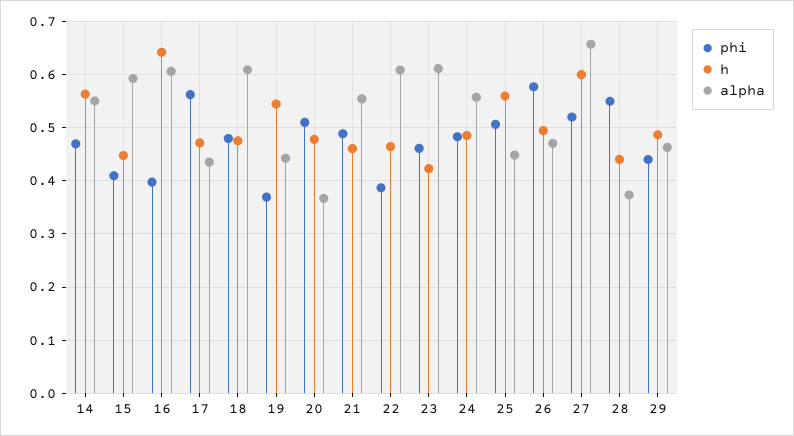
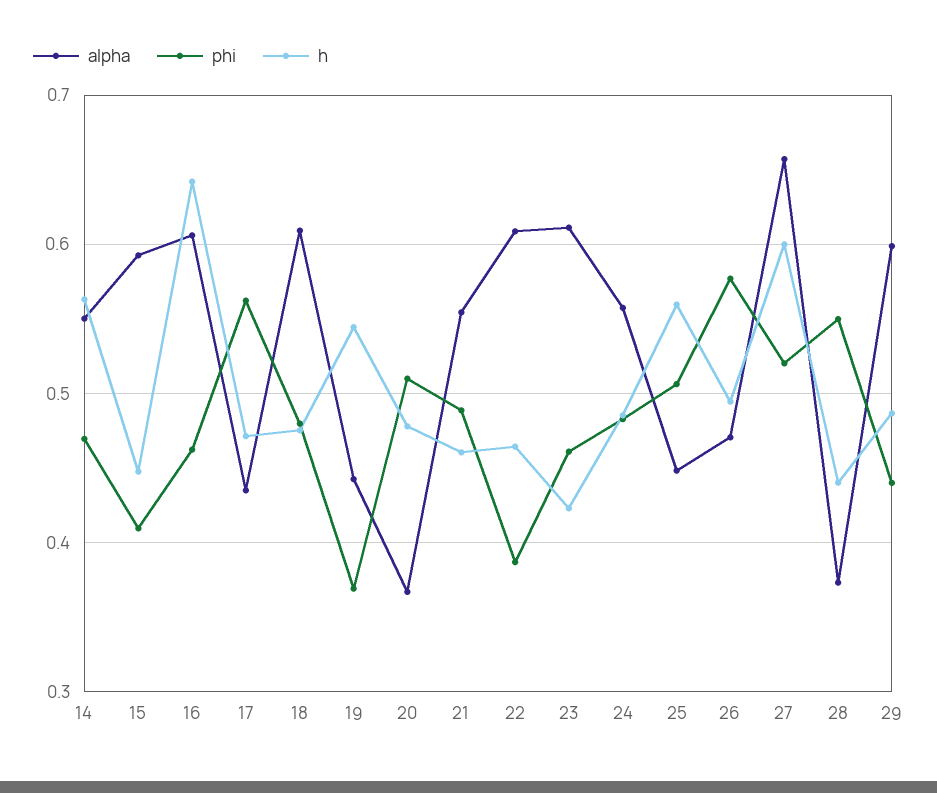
  {
    "phi": {
      "14": 0.47,
      "15": 0.41,
-     "16": 0.4,
+     "16": 0.46,
      "17": 0.56,
      "18": 0.48,
      "19": 0.37,
      "20": 0.51,
      "21": 0.49,
      "22": 0.39,
      "23": 0.46,
      "24": 0.48,
      "25": 0.51,
      "26": 0.58,
      "27": 0.52,
      "28": 0.55,
      "29": 0.44
    },
    "h": {
      "14": 0.56,
      "15": 0.45,
      "16": 0.64,
      "17": 0.47,
      "18": 0.48,
      "19": 0.54,
      "20": 0.48,
      "21": 0.46,
      "22": 0.46,
      "23": 0.42,
      "24": 0.49,
      "25": 0.56,
      "26": 0.49,
      "27": 0.6,
      "28": 0.44,
      "29": 0.49
    },
    "alpha": {
      "14": 0.55,
      "15": 0.59,
      "16": 0.61,
      "17": 0.44,
      "18": 0.61,
      "19": 0.44,
      "20": 0.37,
      "21": 0.55,
      "22": 0.61,
      "23": 0.61,
      "24": 0.56,
      "25": 0.45,
      "26": 0.47,
      "27": 0.66,
      "28": 0.37,
-     "29": 0.46
+     "29": 0.6
    }
  }

